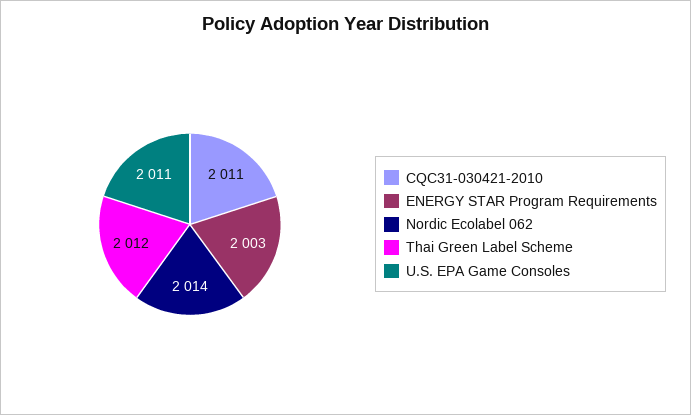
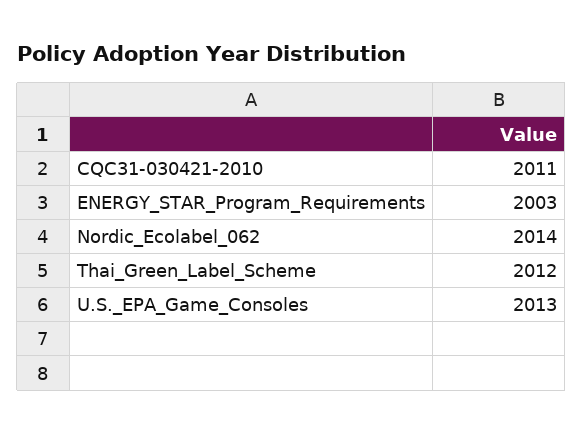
  {
    "CQC31-030421-2010": 2011,
    "ENERGY STAR Program Requirements": 2003,
    "Nordic Ecolabel 062": 2014,
    "Thai Green Label Scheme": 2012,
-   "U.S. EPA Game Consoles": 2011
+   "U.S. EPA Game Consoles": 2013
  }

